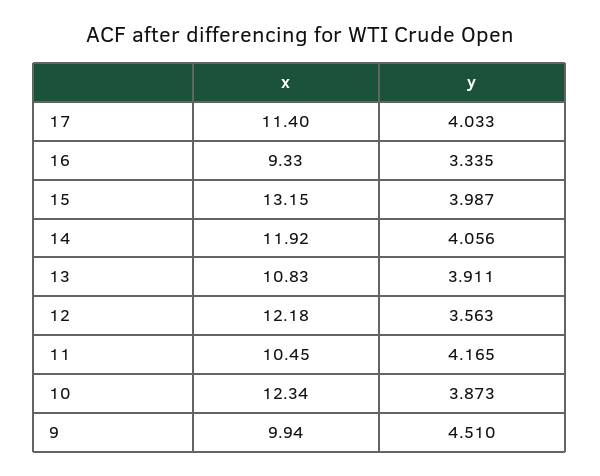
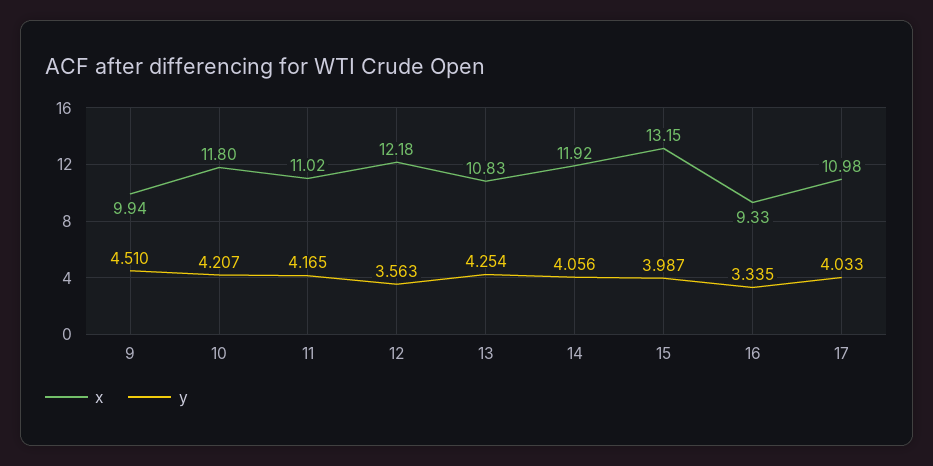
  {
    "x": {
-     "17": 11.4,
+     "17": 10.98,
      "16": 9.33,
      "15": 13.15,
      "14": 11.92,
      "13": 10.83,
      "12": 12.18,
-     "11": 10.45,
+     "11": 11.02,
-     "10": 12.34,
+     "10": 11.8,
      "9": 9.94
    },
    "y": {
      "17": 4.033,
      "16": 3.335,
      "15": 3.987,
      "14": 4.056,
-     "13": 3.911,
+     "13": 4.254,
      "12": 3.563,
      "11": 4.165,
-     "10": 3.873,
+     "10": 4.207,
      "9": 4.51
    }
  }

